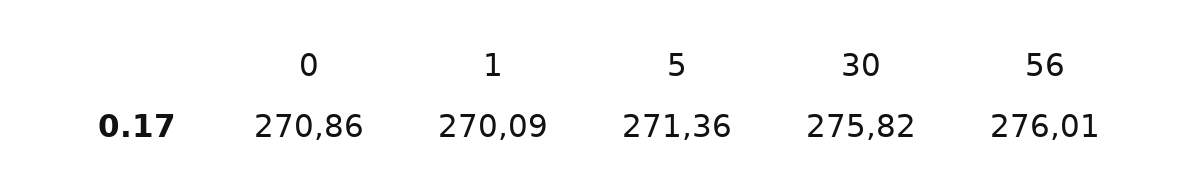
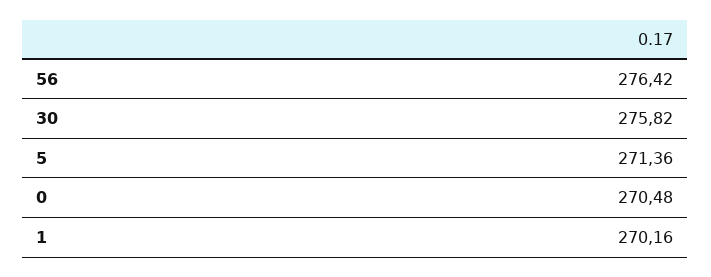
  {
-   "0": 270.86,
+   "0": 270.48,
-   "1": 270.09,
+   "1": 270.16,
    "5": 271.36,
    "30": 275.82,
-   "56": 276.01
+   "56": 276.42
  }

